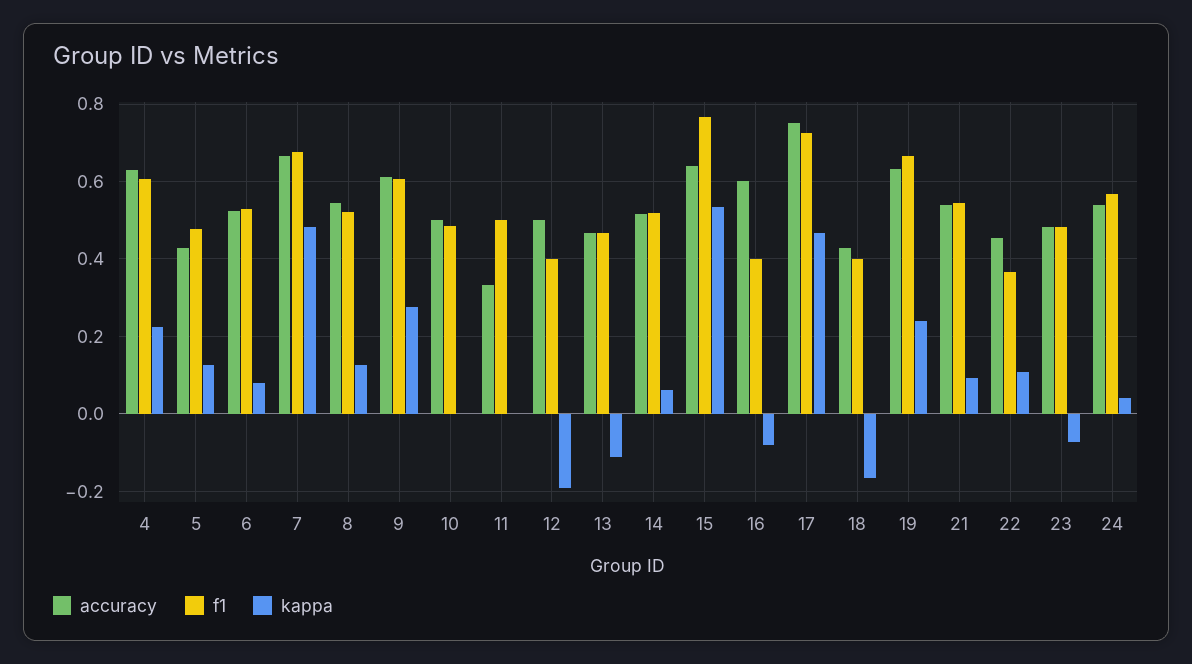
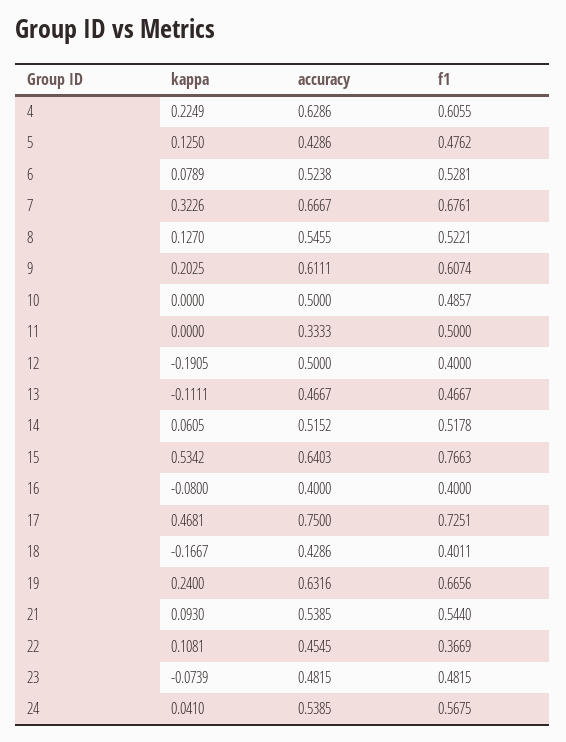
  {
    "accuracy": {
      "4": 0.6286,
      "5": 0.4286,
      "6": 0.5238,
      "7": 0.6667,
      "8": 0.5455,
      "9": 0.6111,
      "10": 0.5,
      "11": 0.3333,
      "12": 0.5,
      "13": 0.4667,
      "14": 0.5152,
      "15": 0.6403,
-     "16": 0.6,
+     "16": 0.4,
      "17": 0.75,
      "18": 0.4286,
      "19": 0.6316,
      "21": 0.5385,
      "22": 0.4545,
      "23": 0.4815,
      "24": 0.5385
    },
    "f1": {
      "4": 0.6055,
      "5": 0.4762,
      "6": 0.5281,
      "7": 0.6761,
      "8": 0.5221,
      "9": 0.6074,
      "10": 0.4857,
      "11": 0.5,
      "12": 0.4,
      "13": 0.4667,
      "14": 0.5178,
      "15": 0.7663,
      "16": 0.4,
      "17": 0.7251,
      "18": 0.4011,
      "19": 0.6656,
      "21": 0.544,
      "22": 0.3669,
      "23": 0.4815,
      "24": 0.5675
    },
    "kappa": {
      "4": 0.2249,
      "5": 0.125,
      "6": 0.0789,
-     "7": 0.48,
+     "7": 0.3226,
      "8": 0.127,
-     "9": 0.28,
+     "9": 0.2025,
      "10": 0,
      "11": 0,
      "12": -0.1905,
      "13": -0.1111,
      "14": 0.0605,
      "15": 0.5342,
      "16": -0.08,
      "17": 0.4681,
      "18": -0.1667,
      "19": 0.24,
      "21": 0.093,
      "22": 0.1081,
      "23": -0.0739,
      "24": 0.041
    }
  }

